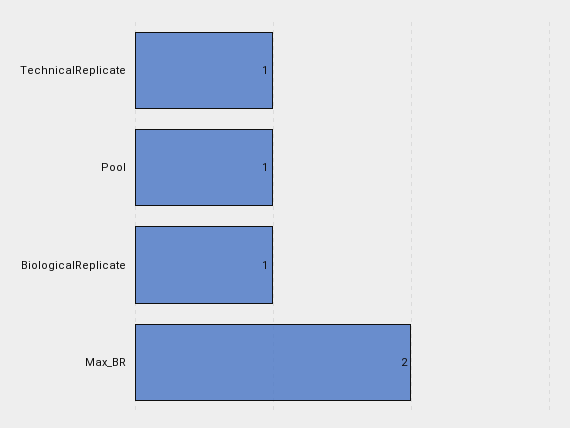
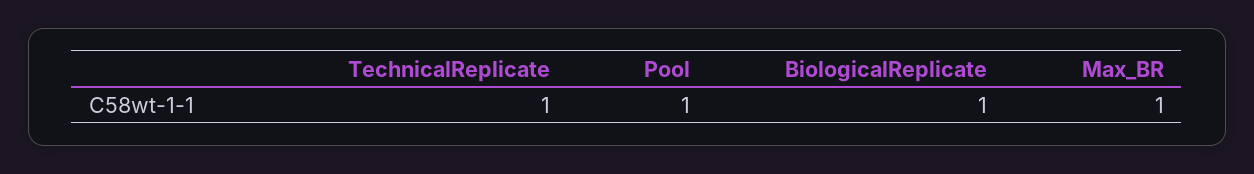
  {
    "TechnicalReplicate": 1,
    "Pool": 1,
    "BiologicalReplicate": 1,
-   "Max_BR": 2
+   "Max_BR": 1
  }

